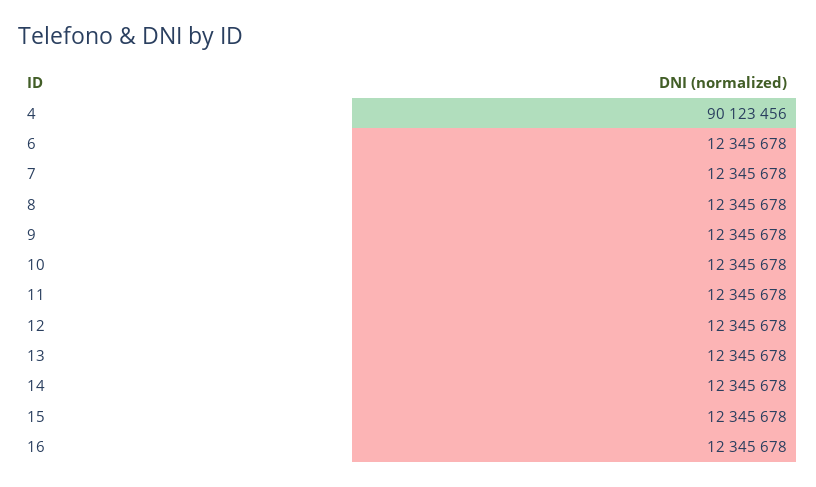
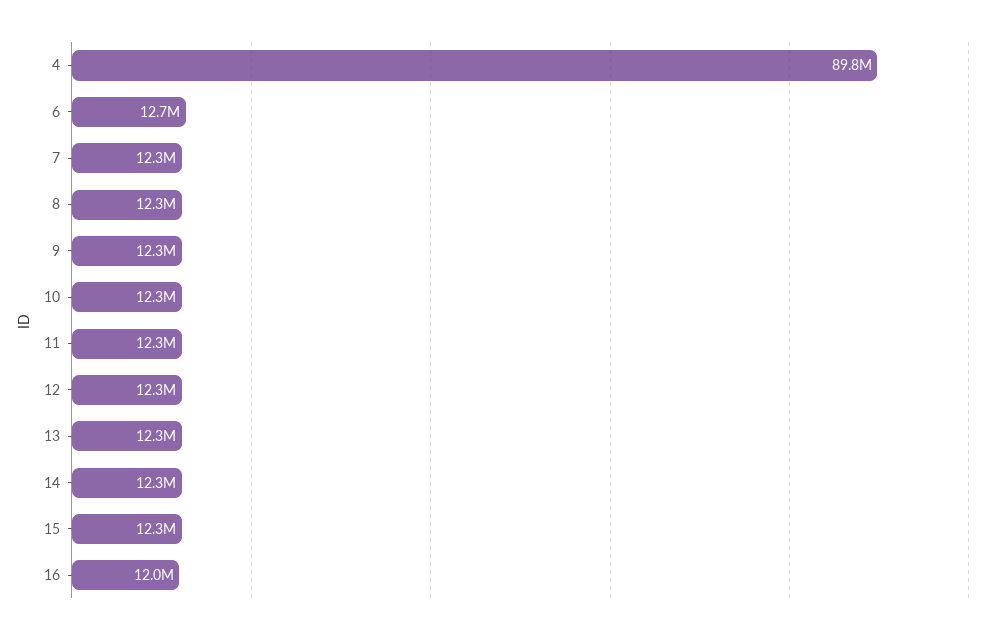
  {
-   "4": 90123456,
+   "4": 89800000,
-   "6": 12345678,
+   "6": 12700000,
    "7": 12345678,
    "8": 12345678,
    "9": 12345678,
    "10": 12345678,
    "11": 12345678,
    "12": 12345678,
    "13": 12345678,
    "14": 12345678,
    "15": 12345678,
-   "16": 12345678
+   "16": 12000000
  }

